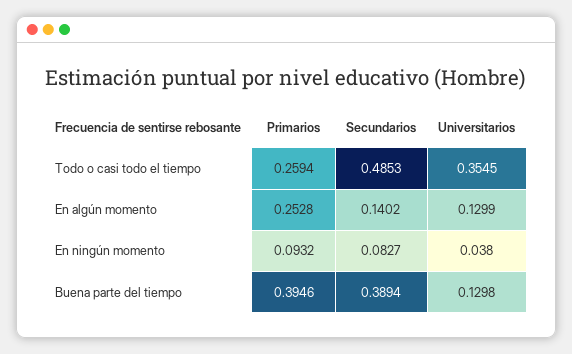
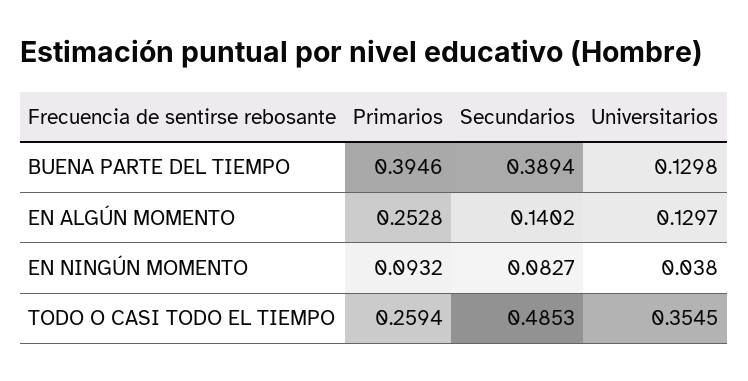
  {
    "Primarios": {
      "Todo o casi todo el tiempo": 0.2594,
      "En algún momento": 0.2528,
      "En ningún momento": 0.0932,
      "Buena parte del tiempo": 0.3946
    },
    "Secundarios": {
      "Todo o casi todo el tiempo": 0.4853,
      "En algún momento": 0.1402,
      "En ningún momento": 0.0827,
      "Buena parte del tiempo": 0.3894
    },
    "Universitarios": {
      "Todo o casi todo el tiempo": 0.3545,
-     "En algún momento": 0.1299,
+     "En algún momento": 0.1297,
      "En ningún momento": 0.038,
      "Buena parte del tiempo": 0.1298
    }
  }

